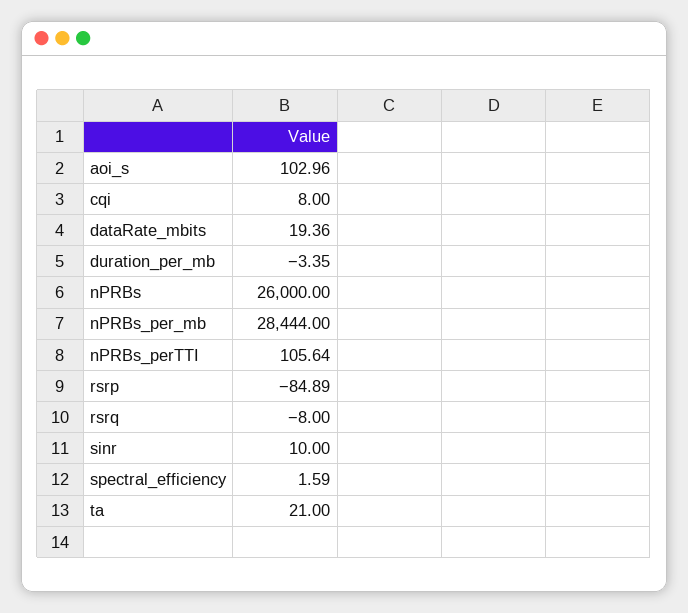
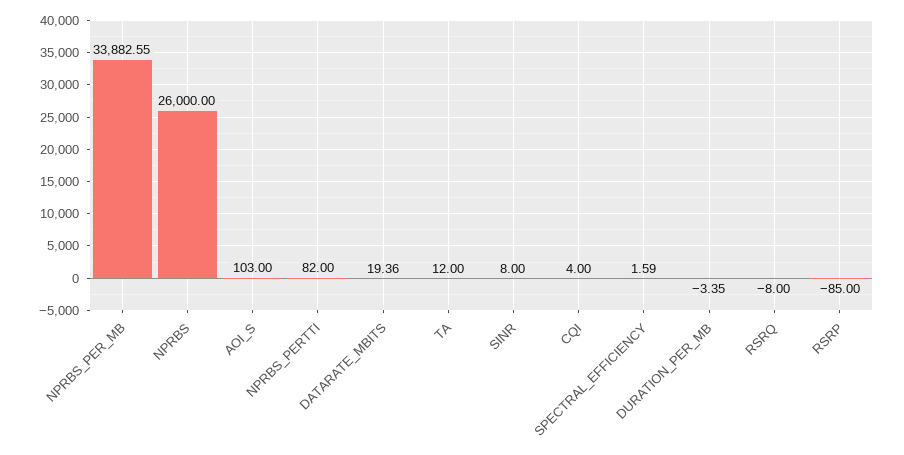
  {
-   "aoi_s": 102.96,
+   "aoi_s": 103,
-   "cqi": 8,
+   "cqi": 4,
    "dataRate_mbits": 19.36,
    "duration_per_mb": -3.35,
    "nPRBs": 26000,
-   "nPRBs_per_mb": 28444,
+   "nPRBs_per_mb": 33882.55,
-   "nPRBs_perTTI": 105.64,
+   "nPRBs_perTTI": 82,
-   "rsrp": -84.89,
+   "rsrp": -85,
    "rsrq": -8,
-   "sinr": 10,
+   "sinr": 8,
    "spectral_efficiency": 1.59,
-   "ta": 21
+   "ta": 12
  }

